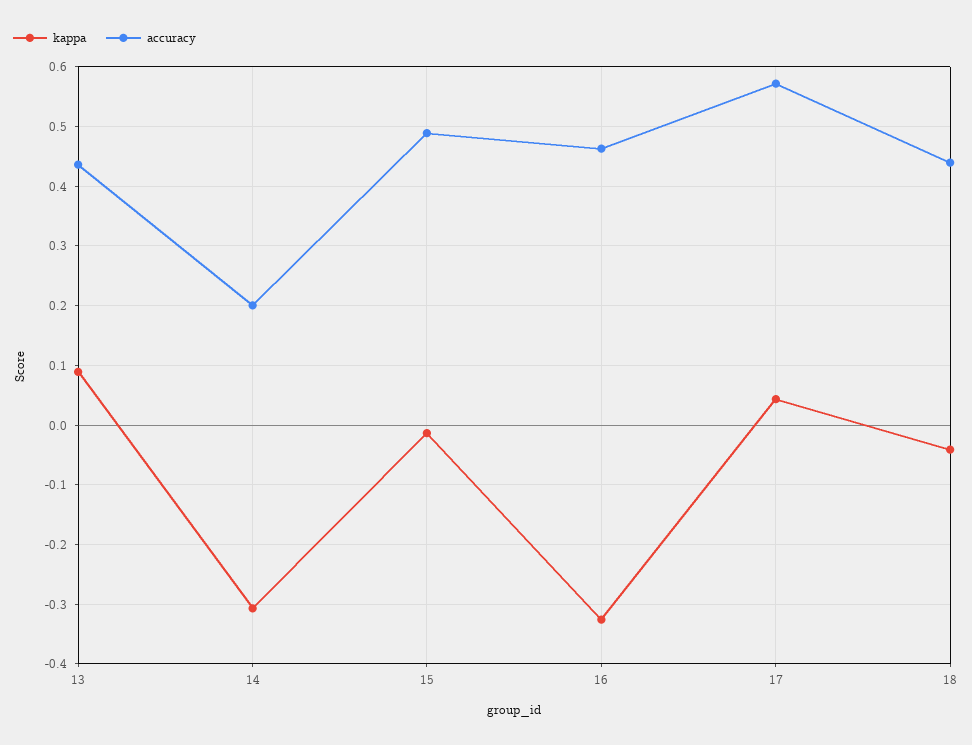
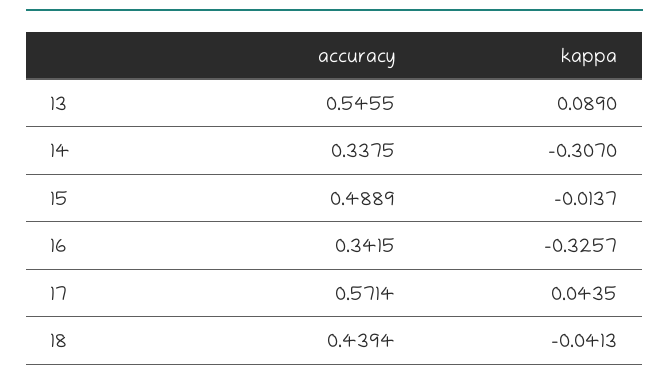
  {
    "kappa": {
      "13": 0.089,
      "14": -0.307,
      "15": -0.0137,
      "16": -0.3257,
      "17": 0.0435,
      "18": -0.0413
    },
    "accuracy": {
-     "13": 0.44,
+     "13": 0.5455,
-     "14": 0.2,
+     "14": 0.3375,
      "15": 0.4889,
-     "16": 0.46,
+     "16": 0.3415,
      "17": 0.5714,
      "18": 0.4394
    }
  }

